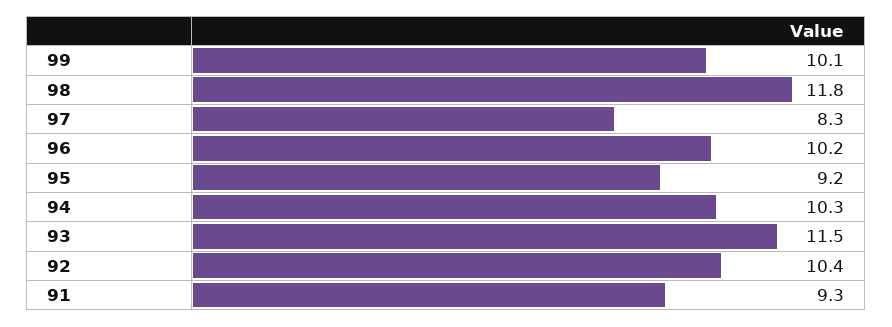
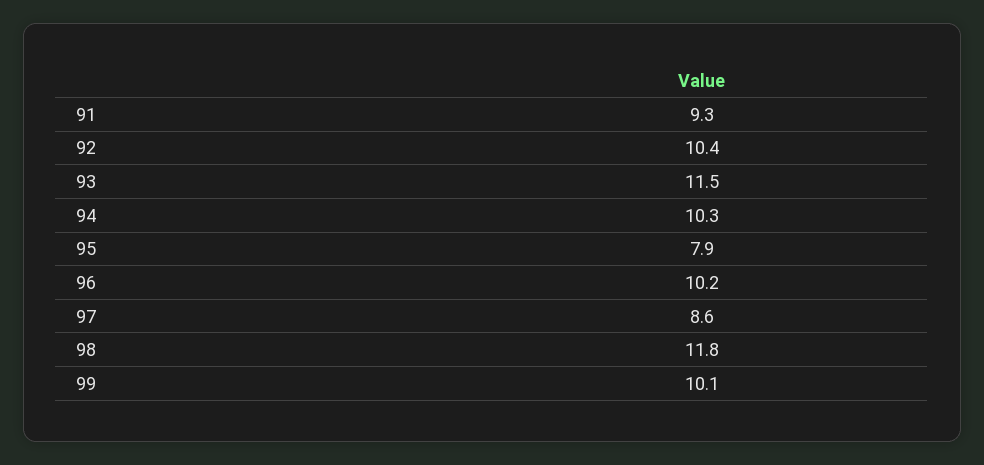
  {
    "99": 10.1,
    "98": 11.8,
-   "97": 8.3,
+   "97": 8.6,
    "96": 10.2,
-   "95": 9.2,
+   "95": 7.9,
    "94": 10.3,
    "93": 11.5,
    "92": 10.4,
    "91": 9.3
  }

